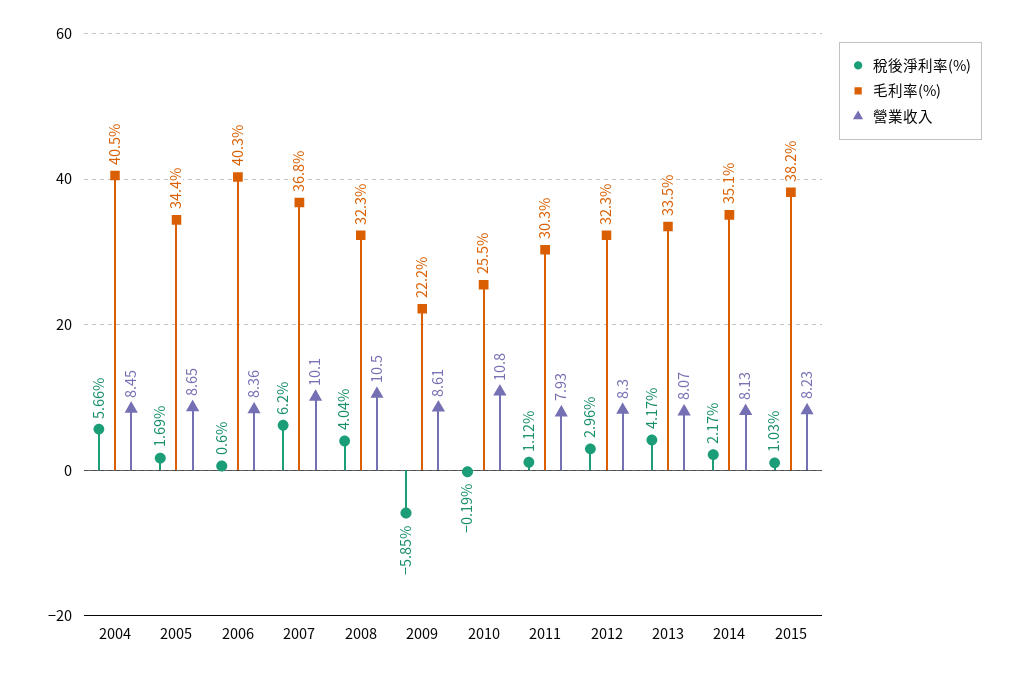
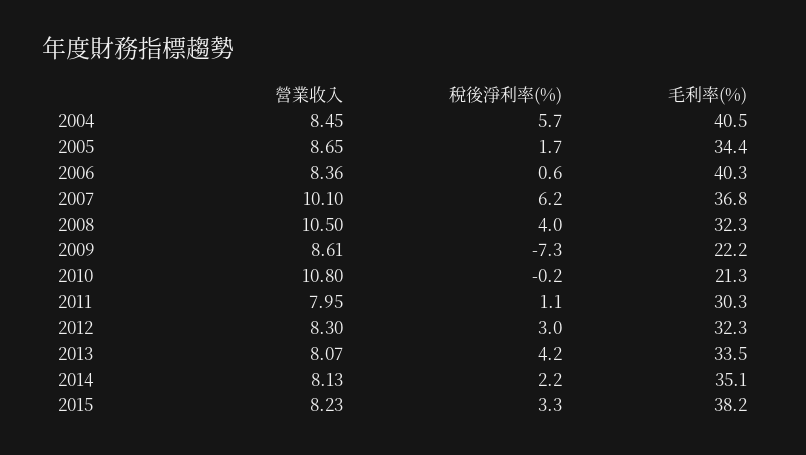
  {
    "稅後淨利率(%)": {
      "2004": 5.66,
      "2005": 1.69,
      "2006": 0.6,
      "2007": 6.2,
      "2008": 4.04,
-     "2009": -5.85,
+     "2009": -7.3,
      "2010": -0.19,
      "2011": 1.12,
      "2012": 2.96,
      "2013": 4.17,
      "2014": 2.17,
-     "2015": 1.03
+     "2015": 3.3
    },
    "毛利率(%)": {
      "2004": 40.5,
      "2005": 34.4,
      "2006": 40.3,
      "2007": 36.8,
      "2008": 32.3,
      "2009": 22.2,
-     "2010": 25.5,
+     "2010": 21.3,
      "2011": 30.3,
      "2012": 32.3,
      "2013": 33.5,
      "2014": 35.1,
      "2015": 38.2
    },
    "營業收入": {
      "2004": 8.45,
      "2005": 8.65,
      "2006": 8.36,
      "2007": 10.1,
      "2008": 10.5,
      "2009": 8.61,
      "2010": 10.8,
-     "2011": 7.93,
+     "2011": 7.95,
      "2012": 8.3,
      "2013": 8.07,
      "2014": 8.13,
      "2015": 8.23
    }
  }

